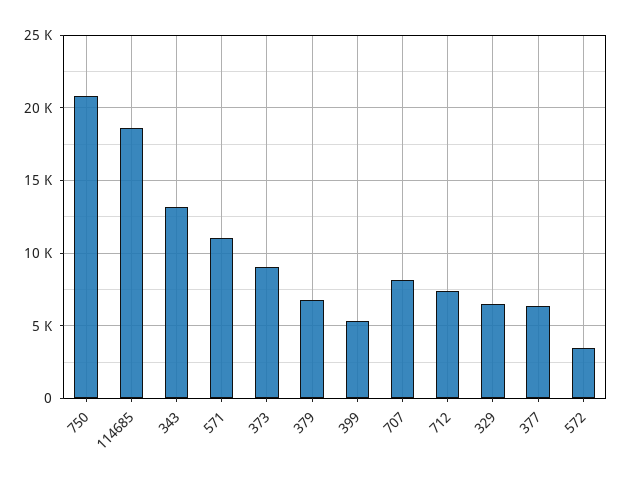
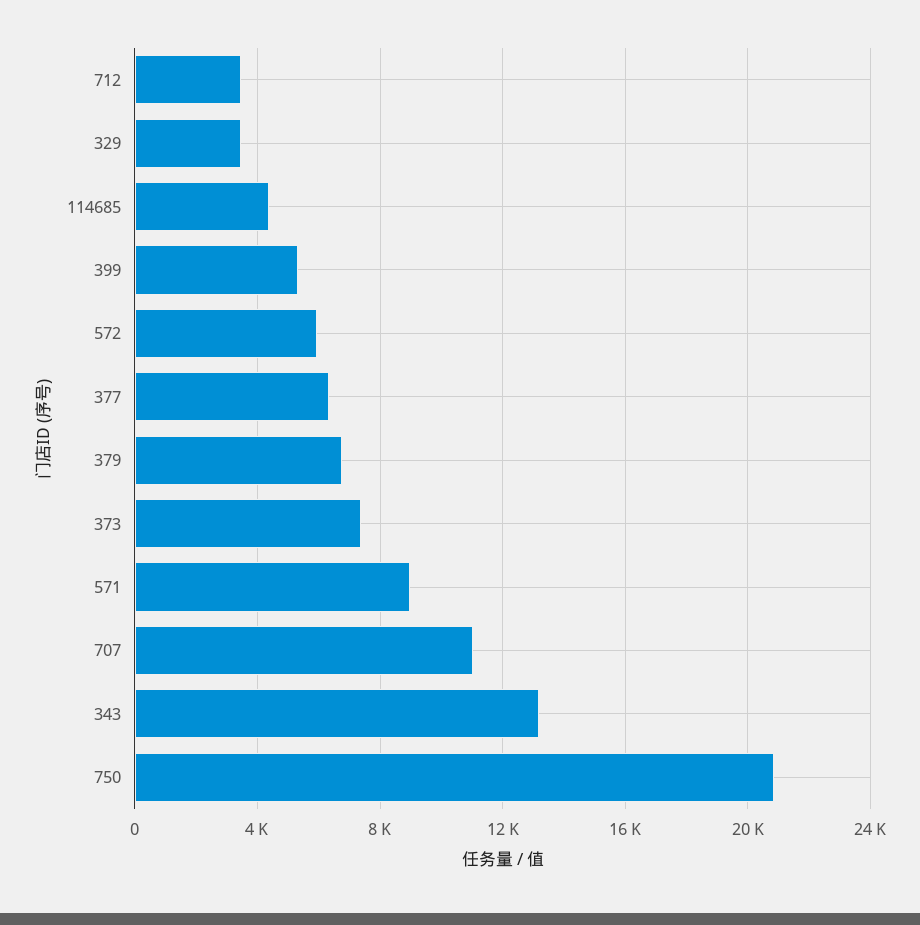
  {
    "750": 21000,
-   "114685": 18500,
+   "114685": 4500,
    "343": 13000,
-   "571": 11000,
+   "571": 9000,
-   "373": 9000,
+   "373": 7500,
    "379": 7000,
    "399": 5500,
-   "707": 8000,
+   "707": 11000,
-   "712": 7500,
+   "712": 3500,
-   "329": 6500,
+   "329": 3500,
    "377": 6500,
-   "572": 3500
+   "572": 6000
  }

